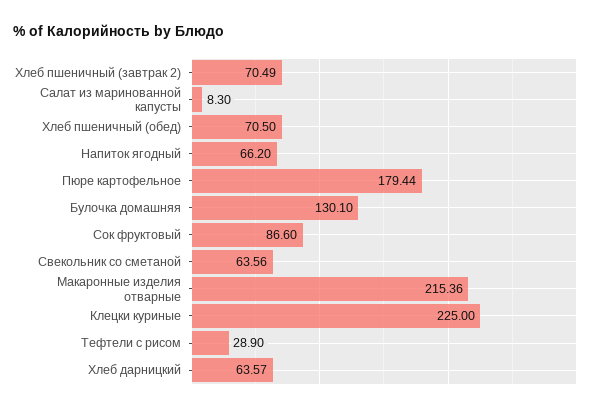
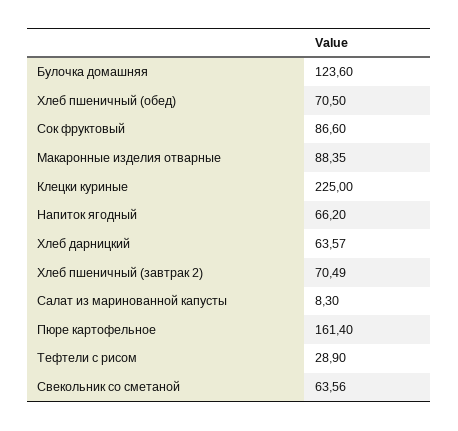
  {
    "Хлеб пшеничный (завтрак 2)": 70.49,
    "Салат из маринованной капусты": 8.3,
    "Хлеб пшеничный (обед)": 70.5,
    "Напиток ягодный": 66.2,
-   "Пюре картофельное": 179.44,
+   "Пюре картофельное": 161.4,
-   "Булочка домашняя": 130.1,
+   "Булочка домашняя": 123.6,
    "Сок фруктовый": 86.6,
    "Свекольник со сметаной": 63.56,
-   "Макаронные изделия отварные": 215.36,
+   "Макаронные изделия отварные": 88.35,
    "Клецки куриные": 225,
    "Тефтели с рисом": 28.9,
    "Хлеб дарницкий": 63.57
  }

